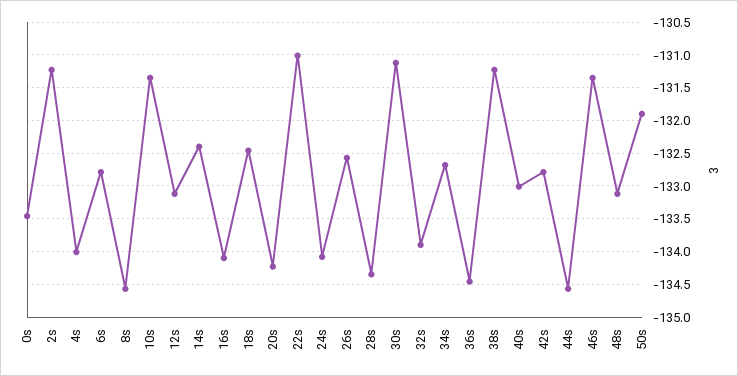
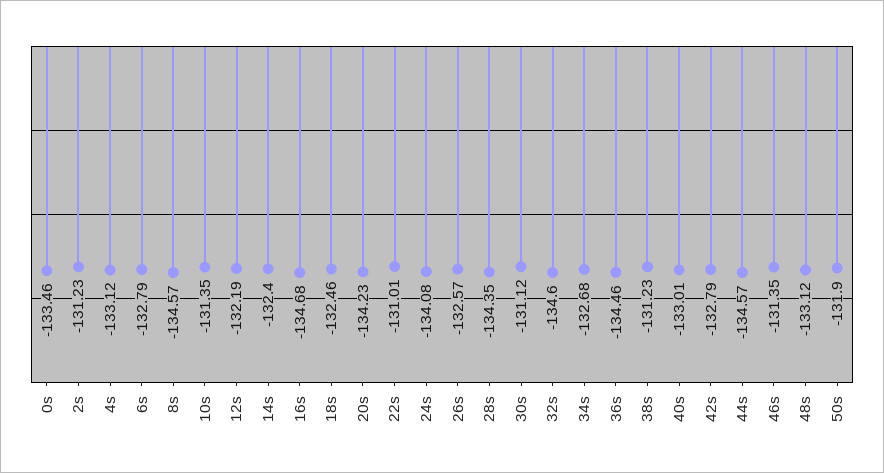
  {
    "0s": -133.46,
    "2s": -131.23,
-   "4s": -134,
+   "4s": -133.12,
    "6s": -132.79,
    "8s": -134.57,
    "10s": -131.35,
-   "12s": -133.1,
+   "12s": -132.19,
    "14s": -132.4,
-   "16s": -134.1,
+   "16s": -134.68,
    "18s": -132.46,
    "20s": -134.23,
    "22s": -131.01,
    "24s": -134.08,
    "26s": -132.57,
    "28s": -134.35,
    "30s": -131.12,
-   "32s": -133.9,
+   "32s": -134.6,
    "34s": -132.68,
    "36s": -134.46,
    "38s": -131.23,
    "40s": -133.01,
    "42s": -132.79,
    "44s": -134.57,
    "46s": -131.35,
    "48s": -133.12,
    "50s": -131.9
  }

